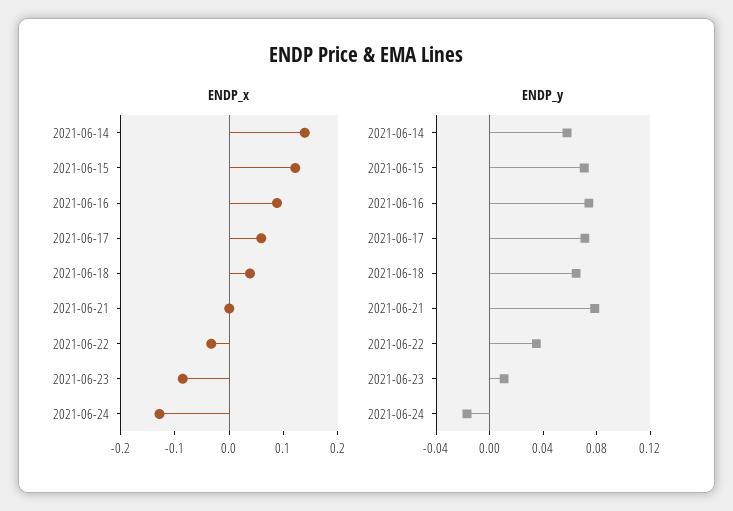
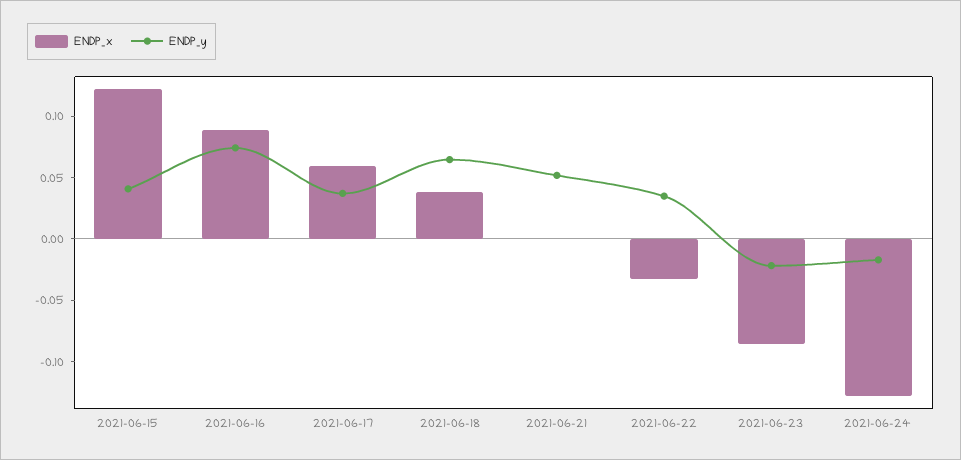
  {
    "ENDP_x": {
-     "2021-06-14": 0.14,
      "2021-06-15": 0.12,
      "2021-06-16": 0.09,
      "2021-06-17": 0.06,
      "2021-06-18": 0.04,
      "2021-06-21": 0,
      "2021-06-22": -0.03,
      "2021-06-23": -0.09,
      "2021-06-24": -0.13
    },
    "ENDP_y": {
-     "2021-06-14": 0.06,
-     "2021-06-15": 0.07,
+     "2021-06-15": 0.04,
      "2021-06-16": 0.07,
-     "2021-06-17": 0.07,
+     "2021-06-17": 0.04,
      "2021-06-18": 0.06,
-     "2021-06-21": 0.08,
+     "2021-06-21": 0.05,
      "2021-06-22": 0.03,
-     "2021-06-23": 0.01,
+     "2021-06-23": -0.02,
      "2021-06-24": -0.02
    }
  }

